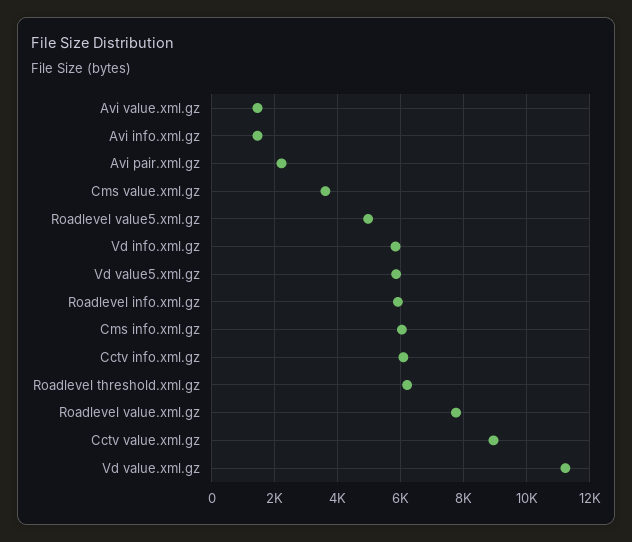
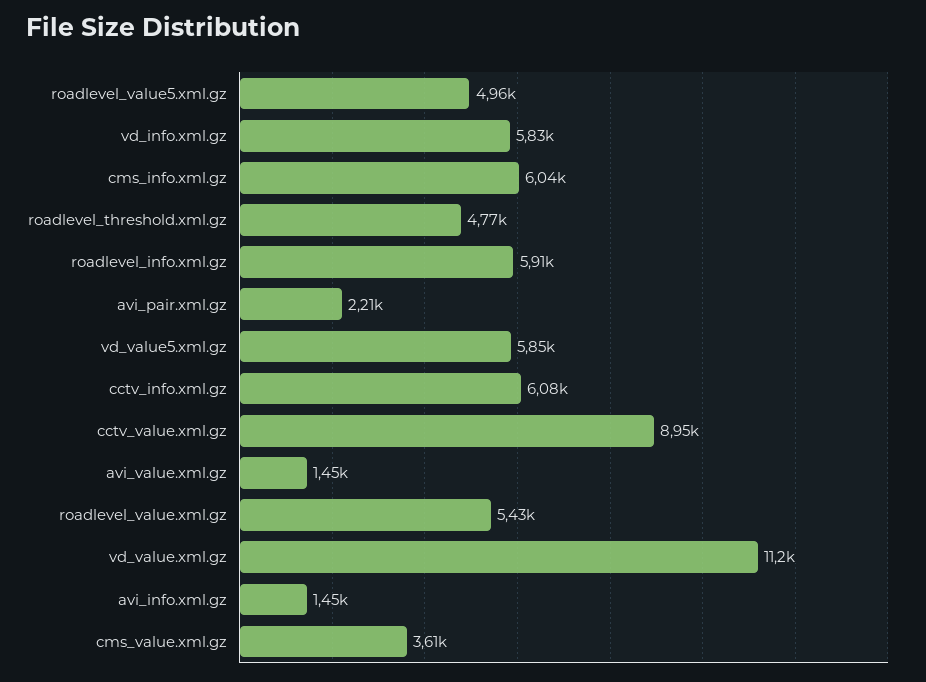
  {
    "Avi value.xml.gz": 1450,
    "Avi info.xml.gz": 1450,
    "Avi pair.xml.gz": 2210,
    "Cms value.xml.gz": 3610,
    "Roadlevel value5.xml.gz": 4960,
    "Vd info.xml.gz": 5830,
    "Vd value5.xml.gz": 5850,
    "Roadlevel info.xml.gz": 5910,
    "Cms info.xml.gz": 6040,
    "Cctv info.xml.gz": 6080,
-   "Roadlevel threshold.xml.gz": 6200,
+   "Roadlevel threshold.xml.gz": 4770,
-   "Roadlevel value.xml.gz": 7800,
+   "Roadlevel value.xml.gz": 5430,
    "Cctv value.xml.gz": 8950,
    "Vd value.xml.gz": 11200
  }

